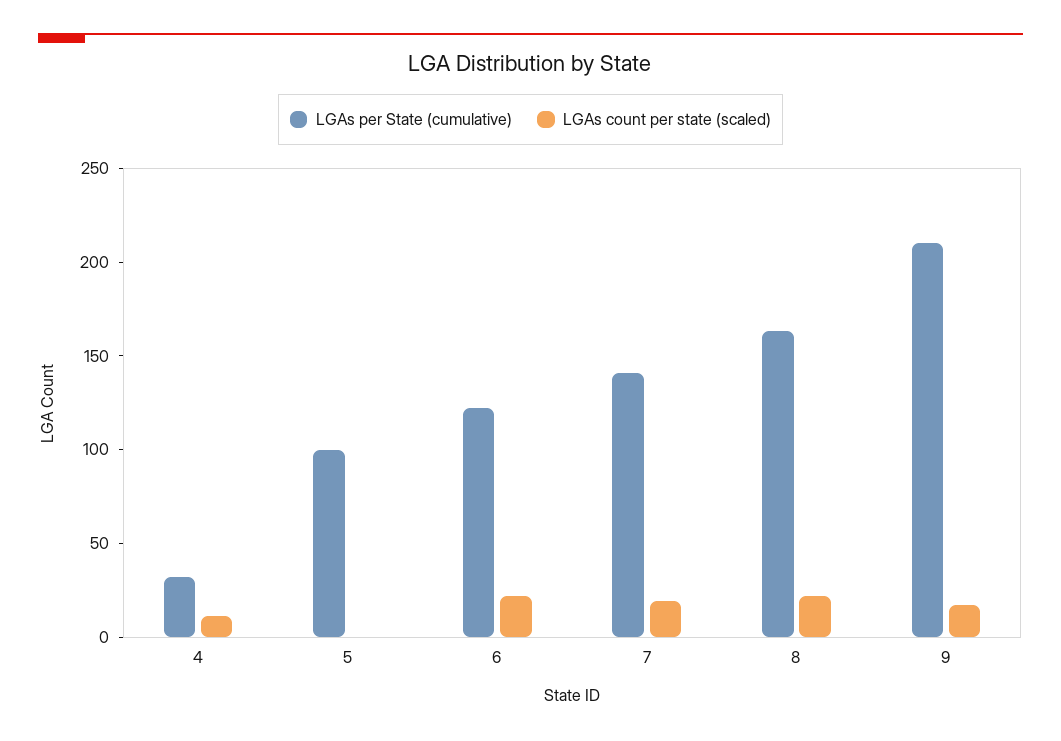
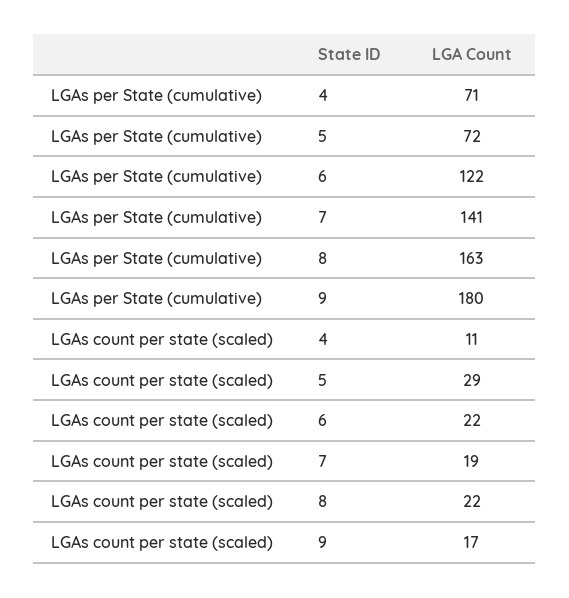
  {
    "LGAs per State (cumulative)": {
-     "4": 30,
+     "4": 71,
-     "5": 100,
+     "5": 72,
      "6": 122,
      "7": 141,
      "8": 163,
-     "9": 210
+     "9": 180
    },
    "LGAs count per state (scaled)": {
      "4": 11,
-     "5": 0,
+     "5": 29,
      "6": 22,
      "7": 19,
      "8": 22,
      "9": 17
    }
  }

